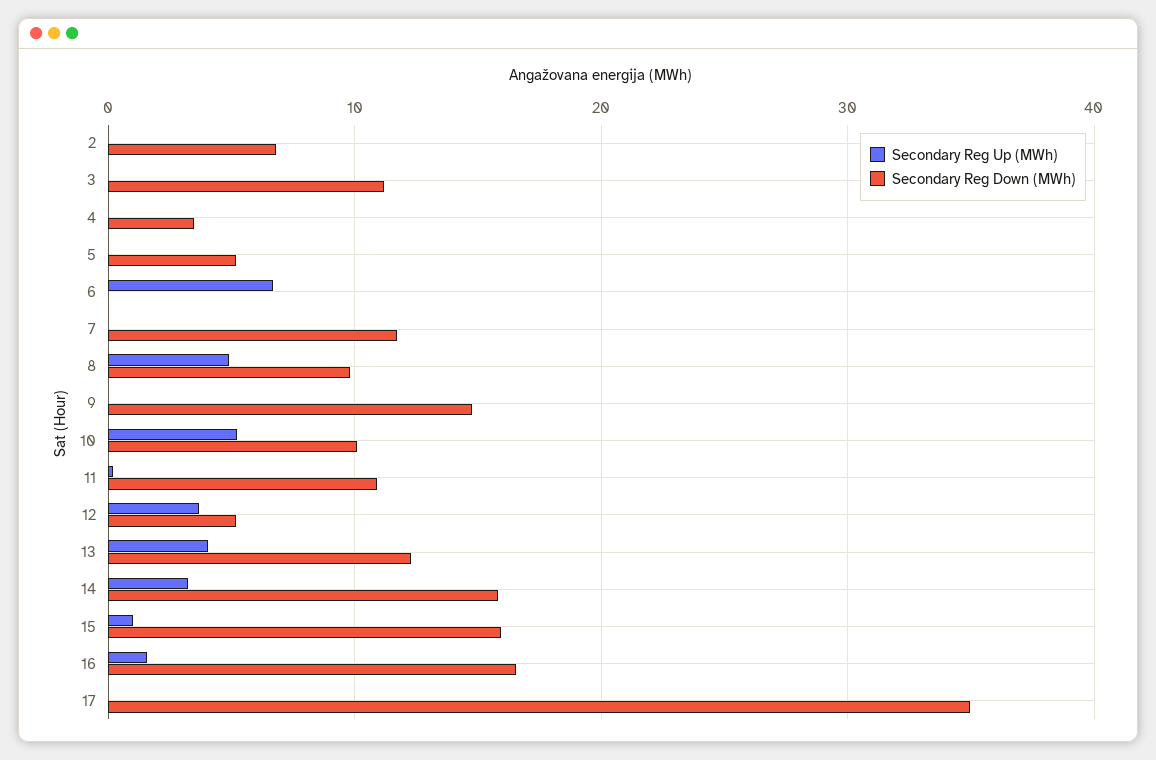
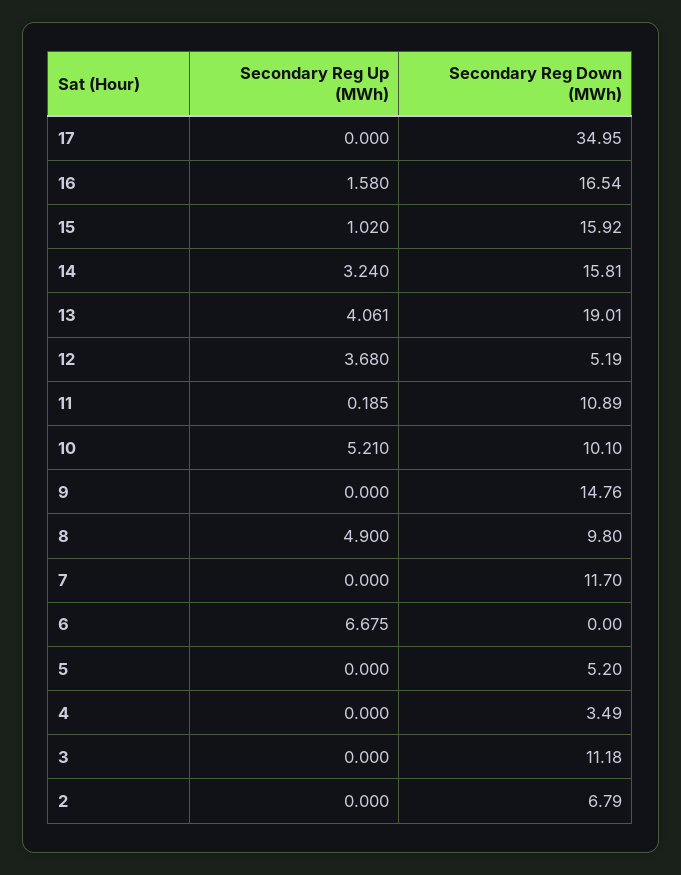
  {
    "Secondary Reg Up (MWh)": {
      "2": 0,
      "3": 0,
      "4": 0,
      "5": 0,
      "6": 6.675,
      "7": 0,
      "8": 4.9,
      "9": 0,
      "10": 5.21,
      "11": 0.185,
      "12": 3.68,
      "13": 4.061,
      "14": 3.24,
      "15": 1.02,
      "16": 1.58,
      "17": 0
    },
    "Secondary Reg Down (MWh)": {
      "2": 6.79,
      "3": 11.18,
      "4": 3.49,
      "5": 5.2,
      "6": 0,
      "7": 11.7,
      "8": 9.8,
      "9": 14.76,
      "10": 10.1,
      "11": 10.89,
      "12": 5.19,
-     "13": 12,
+     "13": 19.01,
      "14": 15.81,
      "15": 15.92,
      "16": 16.54,
      "17": 34.95
    }
  }

